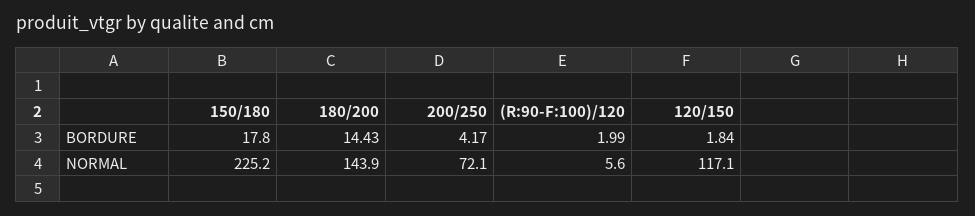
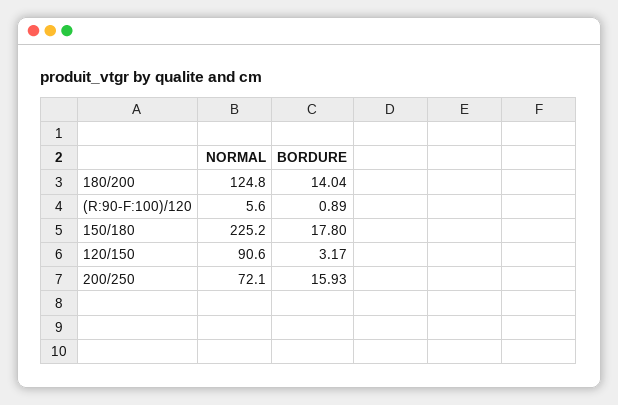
  {
    "150/180": {
      "BORDURE": 17.8,
      "NORMAL": 225.2
    },
    "180/200": {
-     "BORDURE": 14.43,
+     "BORDURE": 14.04,
-     "NORMAL": 143.9
+     "NORMAL": 124.8
    },
    "200/250": {
-     "BORDURE": 4.17,
+     "BORDURE": 15.93,
      "NORMAL": 72.1
    },
    "(R:90-F:100)/120": {
-     "BORDURE": 1.99,
+     "BORDURE": 0.89,
      "NORMAL": 5.6
    },
    "120/150": {
-     "BORDURE": 1.84,
+     "BORDURE": 3.17,
-     "NORMAL": 117.1
+     "NORMAL": 90.6
    }
  }

